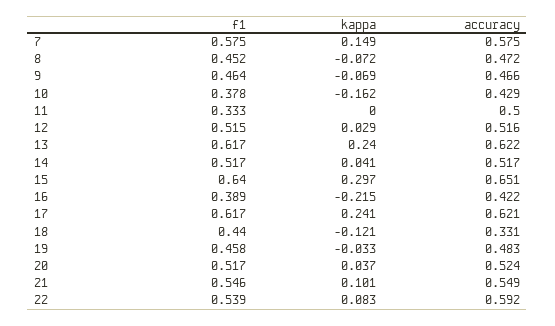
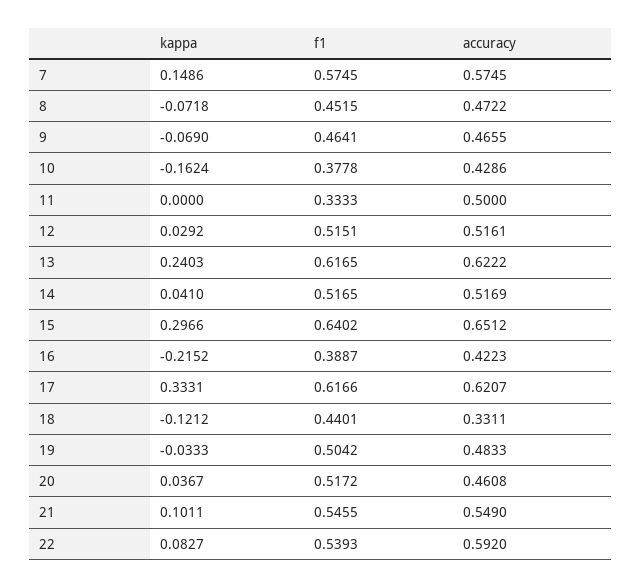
  {
    "f1": {
      "7": 0.5745,
      "8": 0.4515,
      "9": 0.4641,
      "10": 0.3778,
      "11": 0.3333,
      "12": 0.5151,
      "13": 0.6165,
      "14": 0.5165,
      "15": 0.6402,
      "16": 0.3887,
      "17": 0.6166,
      "18": 0.4401,
-     "19": 0.458,
+     "19": 0.5042,
      "20": 0.5172,
      "21": 0.5455,
      "22": 0.5393
    },
    "kappa": {
      "7": 0.1486,
      "8": -0.0718,
      "9": -0.069,
      "10": -0.1624,
      "11": 0,
      "12": 0.0292,
      "13": 0.2403,
      "14": 0.041,
      "15": 0.2966,
      "16": -0.2152,
-     "17": 0.241,
+     "17": 0.3331,
      "18": -0.1212,
      "19": -0.0333,
      "20": 0.0367,
      "21": 0.1011,
      "22": 0.0827
    },
    "accuracy": {
      "7": 0.5745,
      "8": 0.4722,
      "9": 0.4655,
      "10": 0.4286,
      "11": 0.5,
      "12": 0.5161,
      "13": 0.6222,
      "14": 0.5169,
      "15": 0.6512,
      "16": 0.4223,
      "17": 0.6207,
      "18": 0.3311,
      "19": 0.4833,
-     "20": 0.524,
+     "20": 0.4608,
      "21": 0.549,
      "22": 0.592
    }
  }

